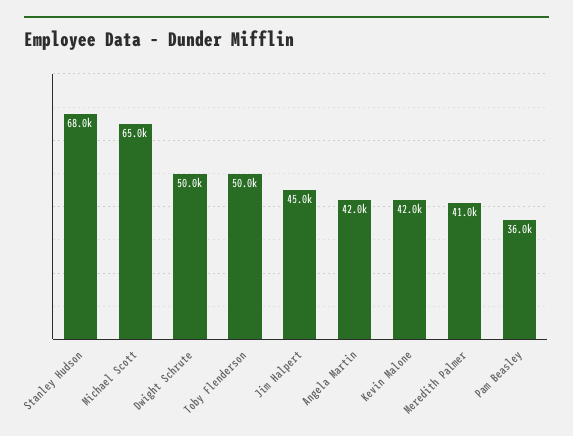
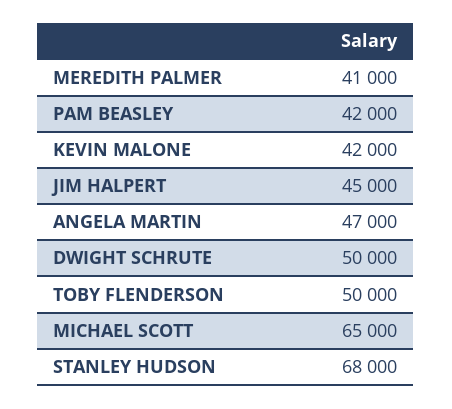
  {
    "Stanley Hudson": 68000,
    "Michael Scott": 65000,
    "Dwight Schrute": 50000,
    "Toby Flenderson": 50000,
    "Jim Halpert": 45000,
-   "Angela Martin": 42000,
+   "Angela Martin": 47000,
    "Kevin Malone": 42000,
    "Meredith Palmer": 41000,
-   "Pam Beasley": 36000
+   "Pam Beasley": 42000
  }

